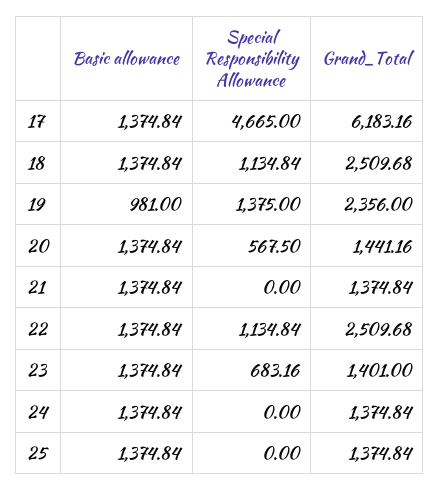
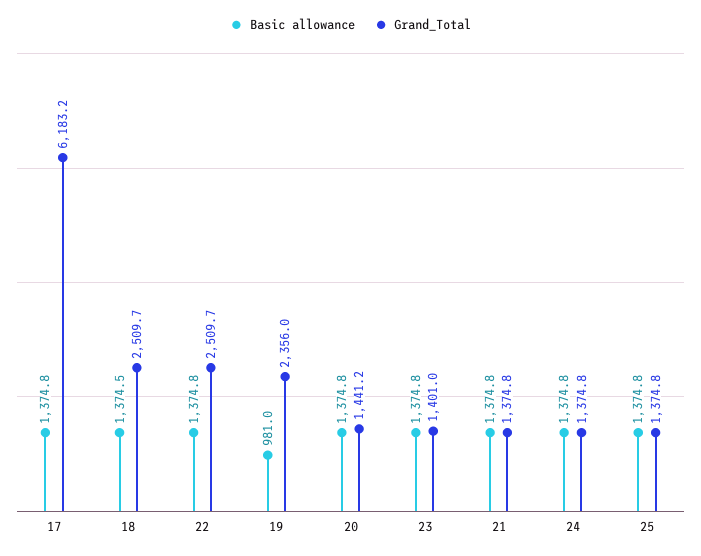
  {
    "Basic allowance": {
      "17": 1374.84,
-     "18": 1374.84,
+     "18": 1374.5,
      "19": 981,
      "20": 1374.84,
      "21": 1374.84,
      "22": 1374.84,
      "23": 1374.84,
      "24": 1374.84,
      "25": 1374.84
    },
-   "Special Responsibility Allowance": {
-     "17": 4665,
-     "18": 1134.84,
-     "19": 1375,
-     "20": 567.5,
-     "21": 0,
-     "22": 1134.84,
-     "23": 683.16,
-     "24": 0,
-     "25": 0
-   },
    "Grand_Total": {
      "17": 6183.16,
      "18": 2509.68,
      "19": 2356,
      "20": 1441.16,
      "21": 1374.84,
      "22": 2509.68,
      "23": 1401,
      "24": 1374.84,
      "25": 1374.84
    }
  }

